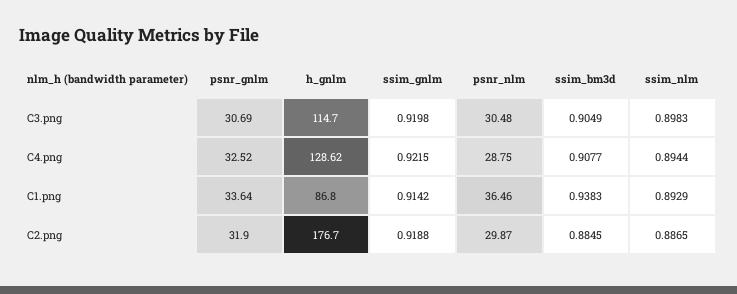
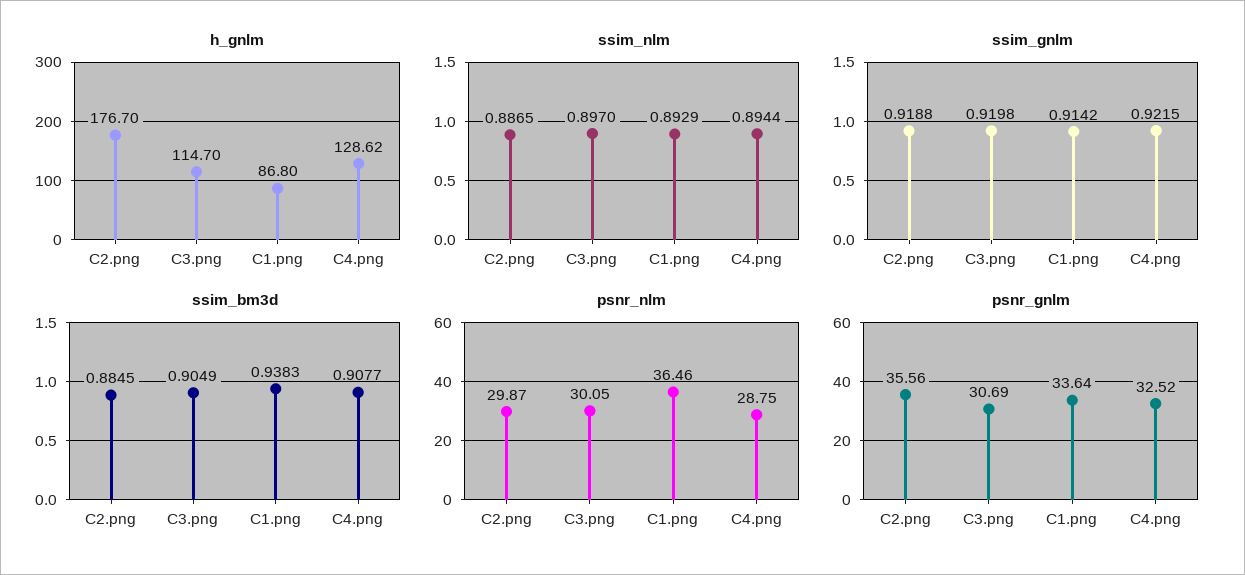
  {
    "psnr_gnlm": {
      "C3.png": 30.69,
      "C4.png": 32.52,
      "C1.png": 33.64,
-     "C2.png": 31.9
+     "C2.png": 35.56
    },
    "h_gnlm": {
      "C3.png": 114.7,
      "C4.png": 128.62,
      "C1.png": 86.8,
      "C2.png": 176.7
    },
    "ssim_gnlm": {
      "C3.png": 0.9198,
      "C4.png": 0.9215,
      "C1.png": 0.9142,
      "C2.png": 0.9188
    },
    "psnr_nlm": {
-     "C3.png": 30.48,
+     "C3.png": 30.05,
      "C4.png": 28.75,
      "C1.png": 36.46,
      "C2.png": 29.87
    },
    "ssim_bm3d": {
      "C3.png": 0.9049,
      "C4.png": 0.9077,
      "C1.png": 0.9383,
      "C2.png": 0.8845
    },
    "ssim_nlm": {
-     "C3.png": 0.8983,
+     "C3.png": 0.897,
      "C4.png": 0.8944,
      "C1.png": 0.8929,
      "C2.png": 0.8865
    }
  }

